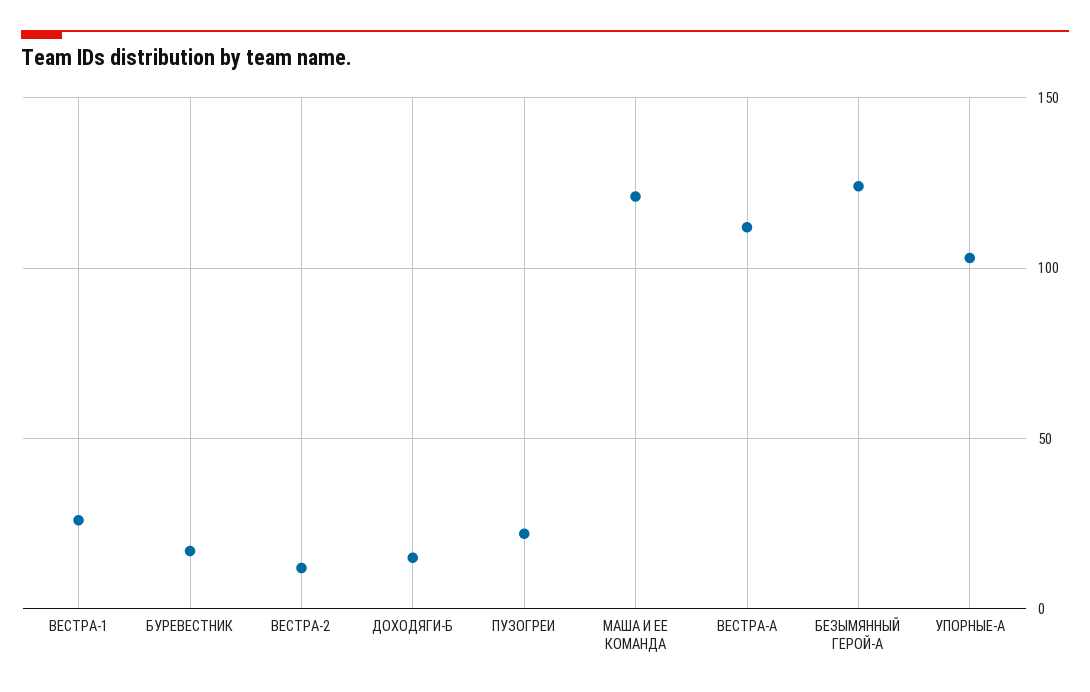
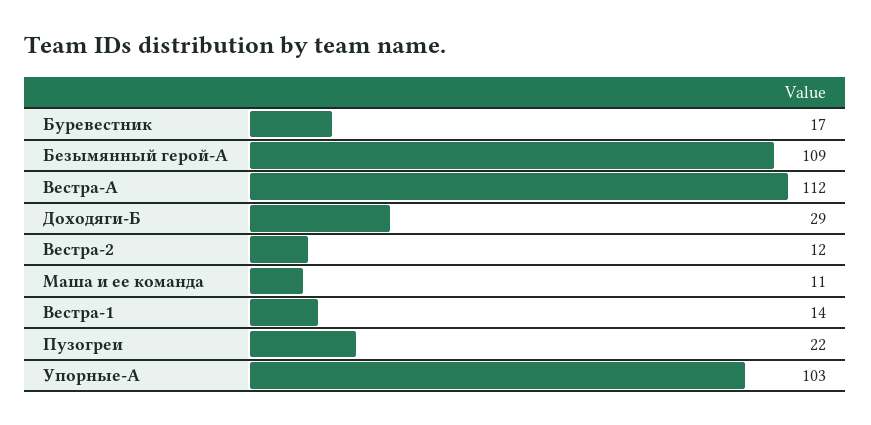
  {
-   "ВЕСТРА-1": 25,
+   "ВЕСТРА-1": 14,
    "БУРЕВЕСТНИК": 17,
    "ВЕСТРА-2": 12,
-   "ДОХОДЯГИ-Б": 15,
+   "ДОХОДЯГИ-Б": 29,
    "ПУЗОГРЕИ": 22,
-   "МАША И ЕЕ КОМАНДА": 120,
+   "МАША И ЕЕ КОМАНДА": 11,
    "ВЕСТРА-А": 112,
-   "БЕЗЫМЯННЫЙ ГЕРОЙ-А": 125,
+   "БЕЗЫМЯННЫЙ ГЕРОЙ-А": 109,
    "УПОРНЫЕ-А": 103
  }

